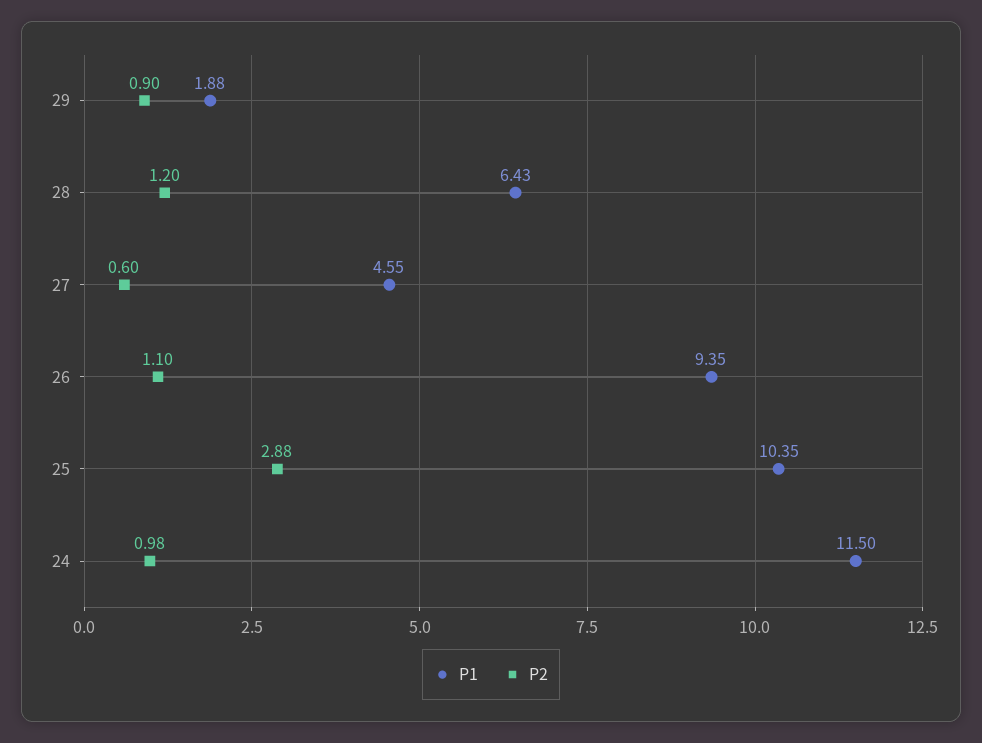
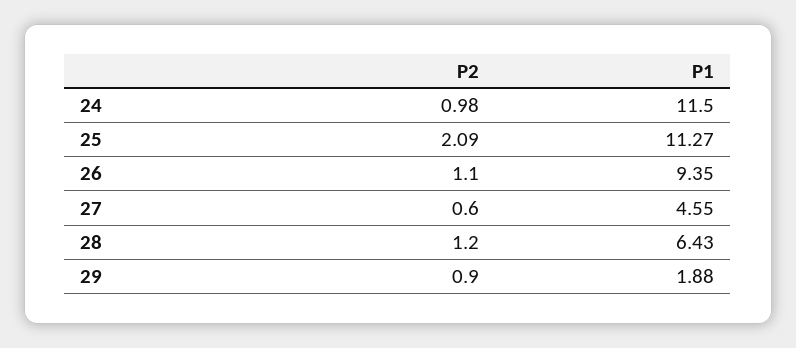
  {
    "P1": {
      "29": 1.88,
      "28": 6.43,
      "27": 4.55,
      "26": 9.35,
-     "25": 10.35,
+     "25": 11.27,
      "24": 11.5
    },
    "P2": {
      "29": 0.9,
      "28": 1.2,
      "27": 0.6,
      "26": 1.1,
-     "25": 2.88,
+     "25": 2.09,
      "24": 0.98
    }
  }

